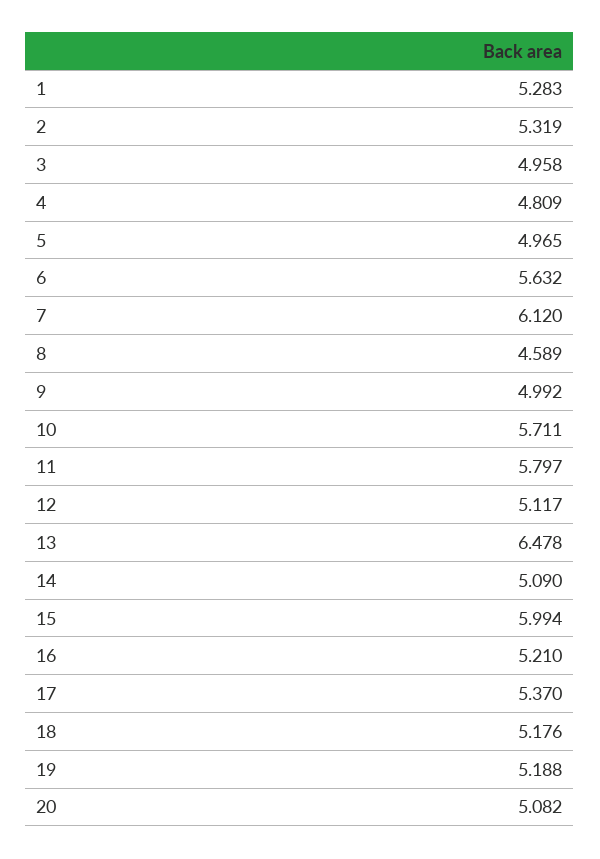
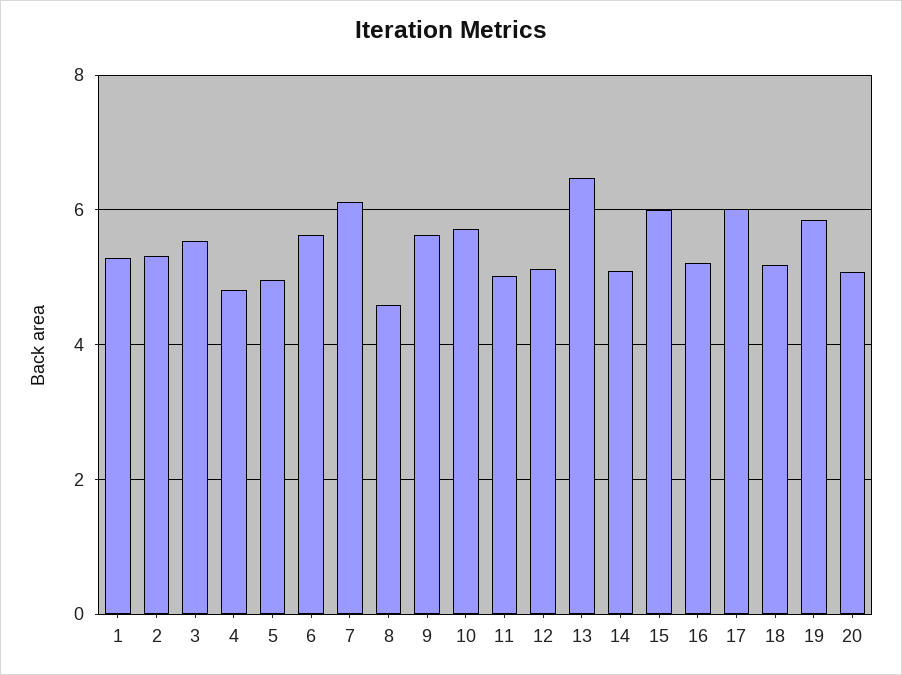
  {
    "1": 5.283,
    "2": 5.319,
-   "3": 4.958,
+   "3": 5.6,
    "4": 4.809,
    "5": 4.965,
    "6": 5.632,
    "7": 6.12,
    "8": 4.589,
-   "9": 4.992,
+   "9": 5.6,
    "10": 5.711,
-   "11": 5.797,
+   "11": 5,
    "12": 5.117,
    "13": 6.478,
    "14": 5.09,
    "15": 5.994,
    "16": 5.21,
-   "17": 5.37,
+   "17": 6,
    "18": 5.176,
-   "19": 5.188,
+   "19": 5.8,
    "20": 5.082
  }

